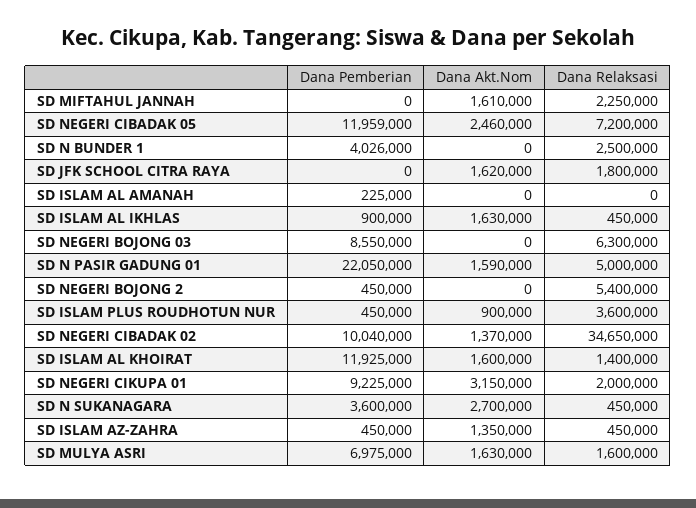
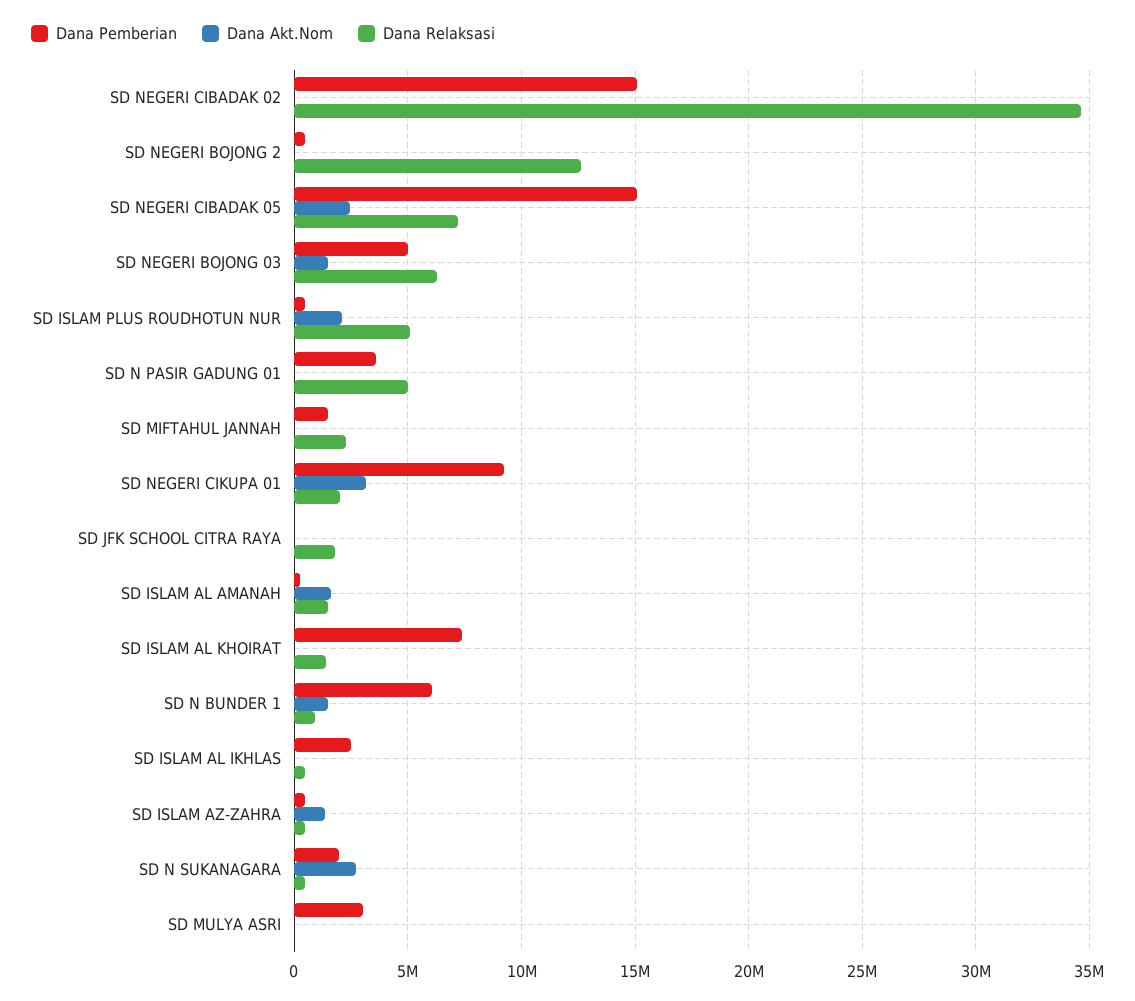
  {
    "Dana Pemberian": {
-     "SD MIFTAHUL JANNAH": 0,
+     "SD MIFTAHUL JANNAH": 1500000,
-     "SD NEGERI CIBADAK 05": 11959000,
+     "SD NEGERI CIBADAK 05": 15000000,
-     "SD N BUNDER 1": 4026000,
+     "SD N BUNDER 1": 6000000,
      "SD JFK SCHOOL CITRA RAYA": 0,
      "SD ISLAM AL AMANAH": 225000,
-     "SD ISLAM AL IKHLAS": 900000,
+     "SD ISLAM AL IKHLAS": 2500000,
-     "SD NEGERI BOJONG 03": 8550000,
+     "SD NEGERI BOJONG 03": 5000000,
-     "SD N PASIR GADUNG 01": 22050000,
+     "SD N PASIR GADUNG 01": 3500000,
      "SD NEGERI BOJONG 2": 450000,
      "SD ISLAM PLUS ROUDHOTUN NUR": 450000,
-     "SD NEGERI CIBADAK 02": 10040000,
+     "SD NEGERI CIBADAK 02": 15000000,
-     "SD ISLAM AL KHOIRAT": 11925000,
+     "SD ISLAM AL KHOIRAT": 7500000,
      "SD NEGERI CIKUPA 01": 9225000,
-     "SD N SUKANAGARA": 3600000,
+     "SD N SUKANAGARA": 2000000,
      "SD ISLAM AZ-ZAHRA": 450000,
-     "SD MULYA ASRI": 6975000
+     "SD MULYA ASRI": 3000000
    },
    "Dana Akt.Nom": {
-     "SD MIFTAHUL JANNAH": 1610000,
+     "SD MIFTAHUL JANNAH": 0,
      "SD NEGERI CIBADAK 05": 2460000,
-     "SD N BUNDER 1": 0,
+     "SD N BUNDER 1": 1500000,
-     "SD JFK SCHOOL CITRA RAYA": 1620000,
+     "SD JFK SCHOOL CITRA RAYA": 0,
-     "SD ISLAM AL AMANAH": 0,
+     "SD ISLAM AL AMANAH": 1500000,
-     "SD ISLAM AL IKHLAS": 1630000,
+     "SD ISLAM AL IKHLAS": 0,
-     "SD NEGERI BOJONG 03": 0,
+     "SD NEGERI BOJONG 03": 1500000,
-     "SD N PASIR GADUNG 01": 1590000,
+     "SD N PASIR GADUNG 01": 0,
      "SD NEGERI BOJONG 2": 0,
-     "SD ISLAM PLUS ROUDHOTUN NUR": 900000,
+     "SD ISLAM PLUS ROUDHOTUN NUR": 2000000,
-     "SD NEGERI CIBADAK 02": 1370000,
+     "SD NEGERI CIBADAK 02": 0,
-     "SD ISLAM AL KHOIRAT": 1600000,
+     "SD ISLAM AL KHOIRAT": 0,
      "SD NEGERI CIKUPA 01": 3150000,
      "SD N SUKANAGARA": 2700000,
      "SD ISLAM AZ-ZAHRA": 1350000,
-     "SD MULYA ASRI": 1630000
+     "SD MULYA ASRI": 0
    },
    "Dana Relaksasi": {
      "SD MIFTAHUL JANNAH": 2250000,
      "SD NEGERI CIBADAK 05": 7200000,
-     "SD N BUNDER 1": 2500000,
+     "SD N BUNDER 1": 1000000,
      "SD JFK SCHOOL CITRA RAYA": 1800000,
-     "SD ISLAM AL AMANAH": 0,
+     "SD ISLAM AL AMANAH": 1500000,
      "SD ISLAM AL IKHLAS": 450000,
      "SD NEGERI BOJONG 03": 6300000,
      "SD N PASIR GADUNG 01": 5000000,
-     "SD NEGERI BOJONG 2": 5400000,
+     "SD NEGERI BOJONG 2": 12500000,
-     "SD ISLAM PLUS ROUDHOTUN NUR": 3600000,
+     "SD ISLAM PLUS ROUDHOTUN NUR": 5000000,
      "SD NEGERI CIBADAK 02": 34650000,
      "SD ISLAM AL KHOIRAT": 1400000,
      "SD NEGERI CIKUPA 01": 2000000,
      "SD N SUKANAGARA": 450000,
      "SD ISLAM AZ-ZAHRA": 450000,
-     "SD MULYA ASRI": 1600000
+     "SD MULYA ASRI": 0
    }
  }

